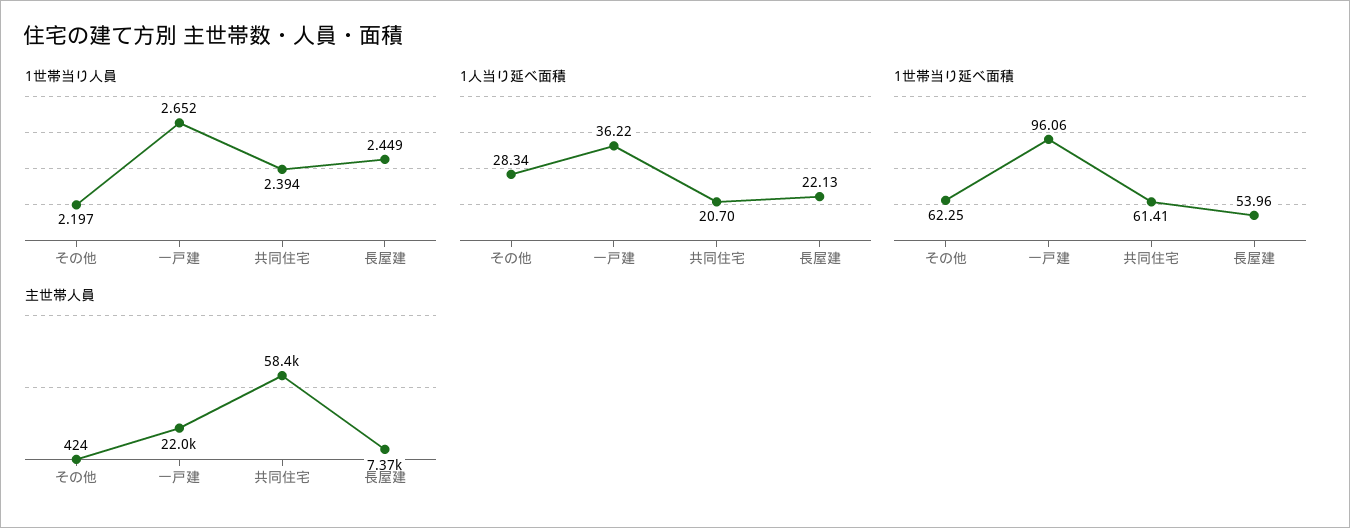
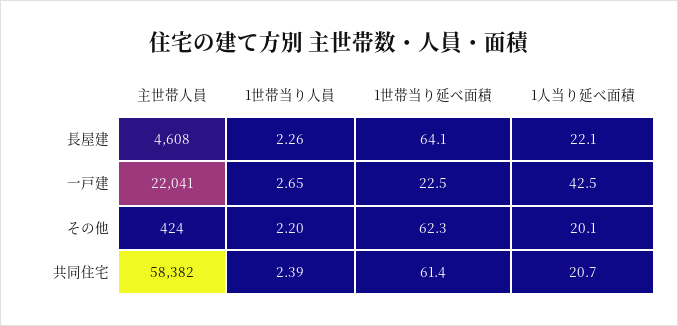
  {
    "1世帯当り人員": {
      "その他": 2.197,
      "一戸建": 2.652,
      "共同住宅": 2.394,
-     "長屋建": 2.449
+     "長屋建": 2.26
    },
    "1人当り延べ面積": {
-     "その他": 28.34,
+     "その他": 20.1,
-     "一戸建": 36.22,
+     "一戸建": 42.5,
      "共同住宅": 20.7,
      "長屋建": 22.13
    },
    "1世帯当り延べ面積": {
      "その他": 62.25,
-     "一戸建": 96.06,
+     "一戸建": 22.5,
      "共同住宅": 61.41,
-     "長屋建": 53.96
+     "長屋建": 64.1
    },
    "主世帯人員": {
      "その他": 424,
      "一戸建": 22041,
      "共同住宅": 58382,
-     "長屋建": 7370
+     "長屋建": 4608
    }
  }

